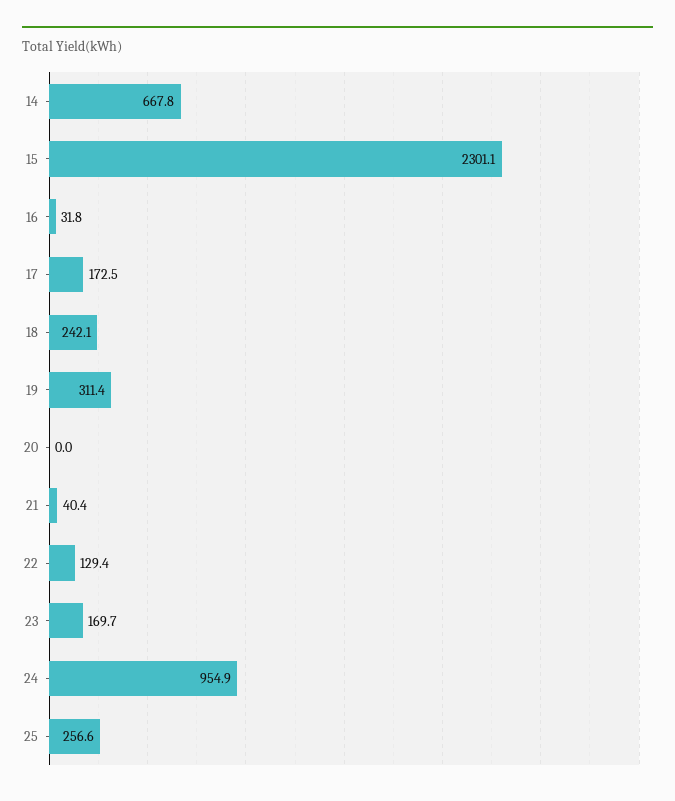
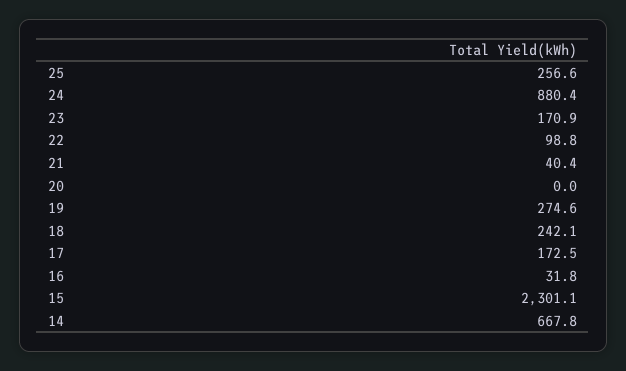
  {
    "14": 667.8,
    "15": 2301.1,
    "16": 31.8,
    "17": 172.5,
    "18": 242.1,
-   "19": 311.4,
+   "19": 274.6,
    "20": 0,
    "21": 40.4,
-   "22": 129.4,
+   "22": 98.8,
-   "23": 169.7,
+   "23": 170.9,
-   "24": 954.9,
+   "24": 880.4,
    "25": 256.6
  }

